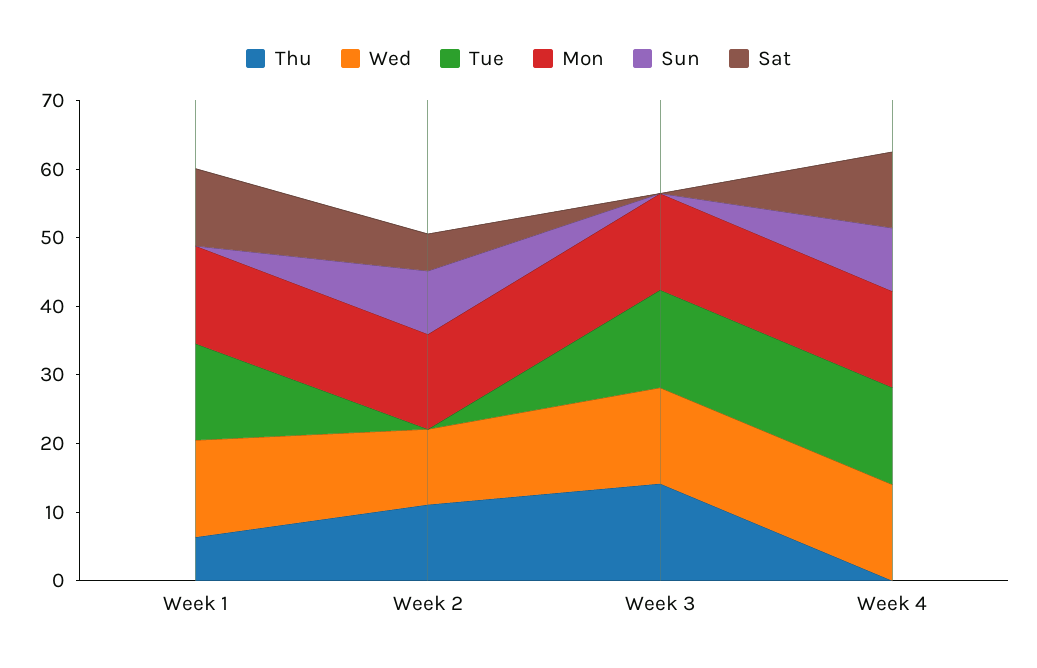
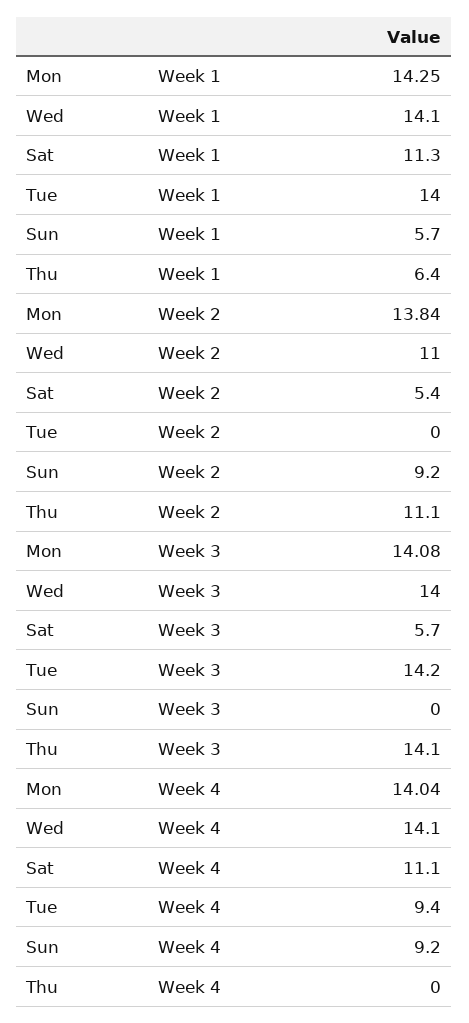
  {
    "Thu": {
      "Week 1": 6.4,
      "Week 2": 11.1,
      "Week 3": 14.1,
      "Week 4": 0
    },
    "Wed": {
      "Week 1": 14.1,
      "Week 2": 11,
      "Week 3": 14,
      "Week 4": 14.1
    },
    "Tue": {
      "Week 1": 14,
      "Week 2": 0,
      "Week 3": 14.2,
-     "Week 4": 14
+     "Week 4": 9.4
    },
    "Mon": {
      "Week 1": 14.25,
      "Week 2": 13.84,
      "Week 3": 14.08,
      "Week 4": 14.04
    },
    "Sun": {
-     "Week 1": 0,
+     "Week 1": 5.7,
      "Week 2": 9.2,
      "Week 3": 0,
      "Week 4": 9.2
    },
    "Sat": {
      "Week 1": 11.3,
      "Week 2": 5.4,
-     "Week 3": 0,
+     "Week 3": 5.7,
      "Week 4": 11.1
    }
  }

